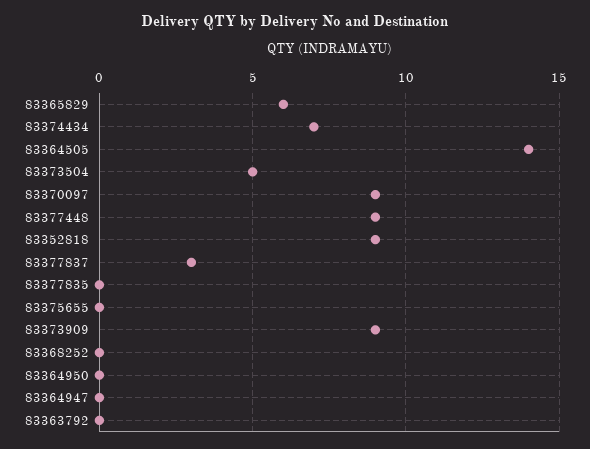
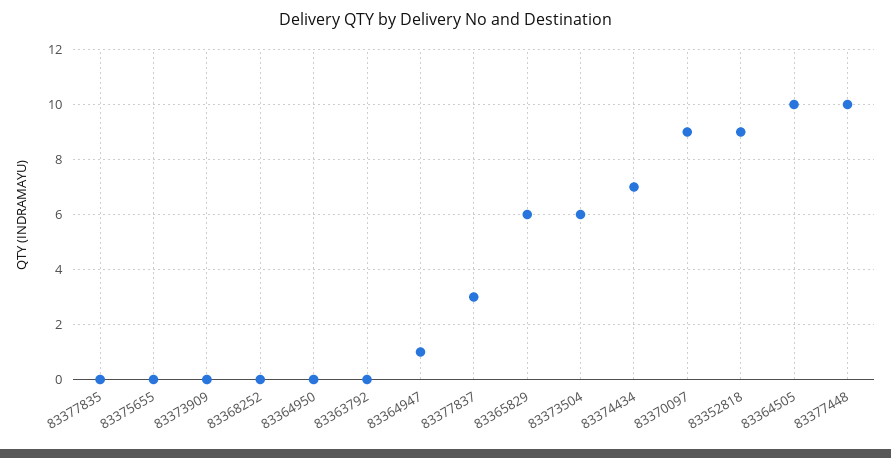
  {
    "83365829": 6,
    "83374434": 7,
-   "83364505": 14,
+   "83364505": 10,
-   "83373504": 5,
+   "83373504": 6,
    "83370097": 9,
-   "83377448": 9,
+   "83377448": 10,
    "83352818": 9,
    "83377837": 3,
    "83377835": 0,
    "83375655": 0,
-   "83373909": 9,
+   "83373909": 0,
    "83368252": 0,
    "83364950": 0,
-   "83364947": 0,
+   "83364947": 1,
    "83363792": 0
  }

